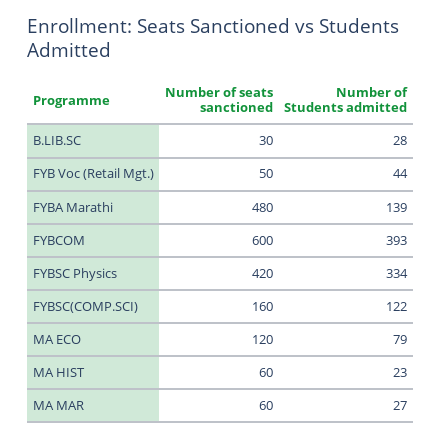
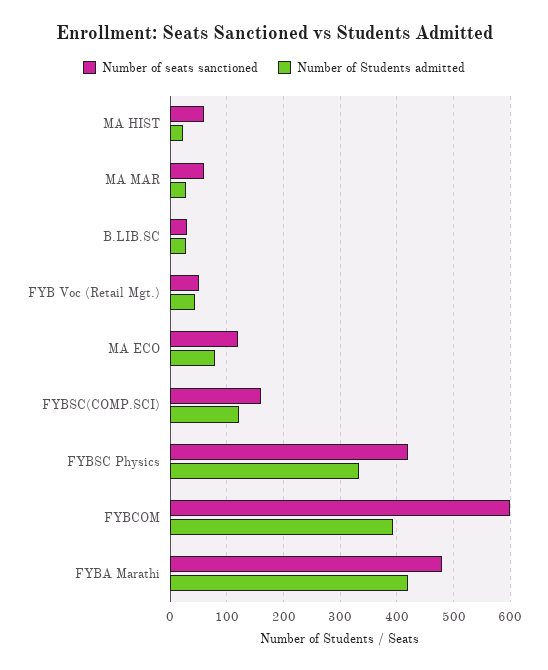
  {
    "Number of seats sanctioned": {
      "B.LIB.SC": 30,
      "FYB Voc (Retail Mgt.)": 50,
      "FYBA Marathi": 480,
      "FYBCOM": 600,
      "FYBSC Physics": 420,
      "FYBSC(COMP.SCI)": 160,
      "MA ECO": 120,
      "MA HIST": 60,
      "MA MAR": 60
    },
    "Number of Students admitted": {
      "B.LIB.SC": 28,
      "FYB Voc (Retail Mgt.)": 44,
-     "FYBA Marathi": 139,
+     "FYBA Marathi": 420,
      "FYBCOM": 393,
      "FYBSC Physics": 334,
      "FYBSC(COMP.SCI)": 122,
      "MA ECO": 79,
      "MA HIST": 23,
      "MA MAR": 27
    }
  }

